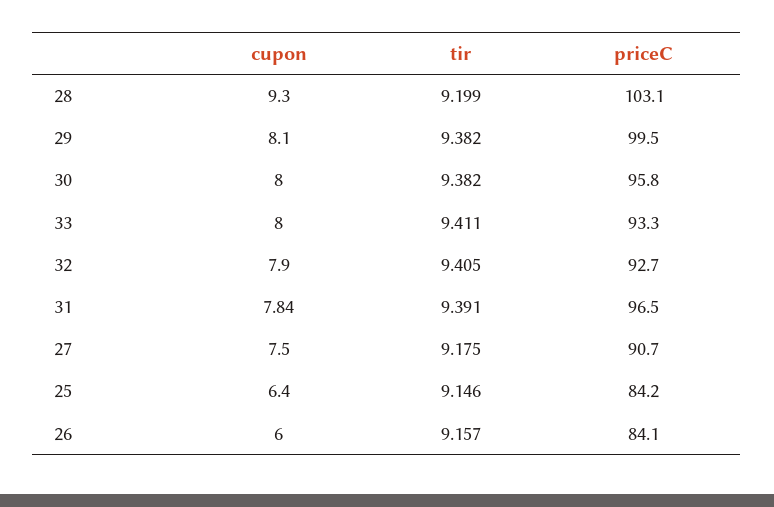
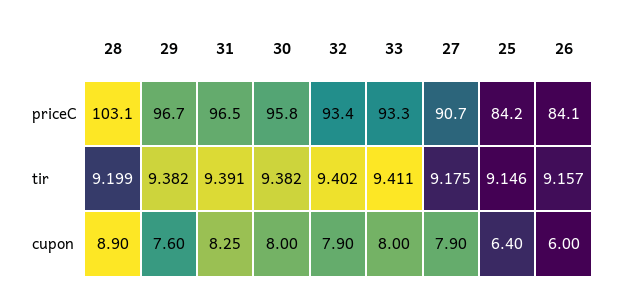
  {
    "cupon": {
-     "28": 9.3,
+     "28": 8.9,
-     "29": 8.1,
+     "29": 7.6,
      "30": 8,
      "33": 8,
      "32": 7.9,
-     "31": 7.84,
+     "31": 8.25,
-     "27": 7.5,
+     "27": 7.9,
      "25": 6.4,
      "26": 6
    },
    "tir": {
      "28": 9.199,
      "29": 9.382,
      "30": 9.382,
      "33": 9.411,
-     "32": 9.405,
+     "32": 9.402,
      "31": 9.391,
      "27": 9.175,
      "25": 9.146,
      "26": 9.157
    },
    "priceC": {
      "28": 103.1,
-     "29": 99.5,
+     "29": 96.7,
      "30": 95.8,
      "33": 93.3,
-     "32": 92.7,
+     "32": 93.4,
      "31": 96.5,
      "27": 90.7,
      "25": 84.2,
      "26": 84.1
    }
  }

